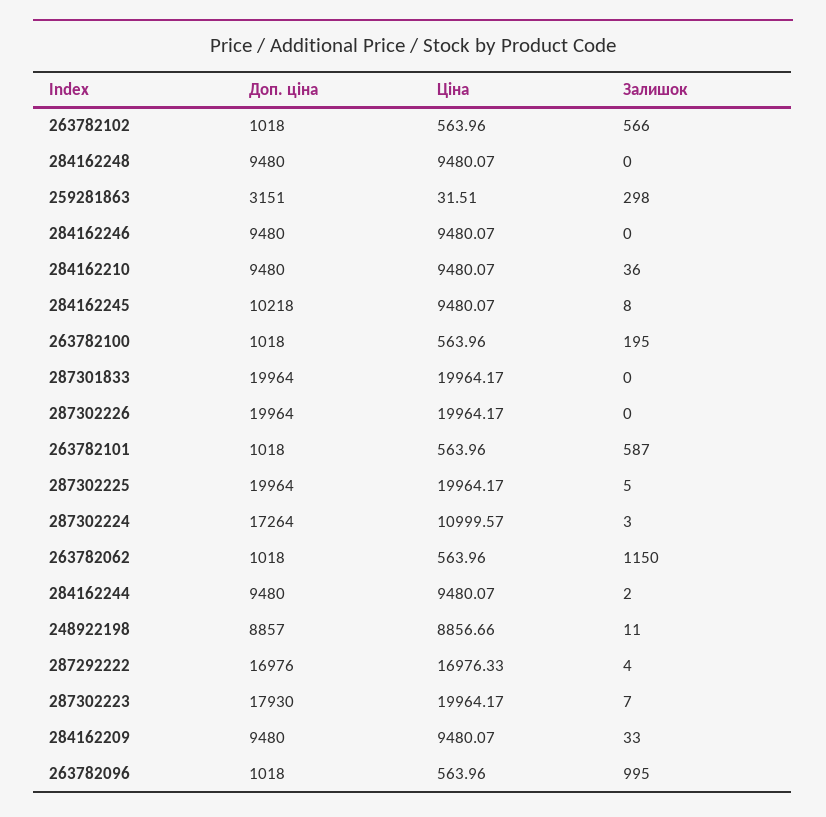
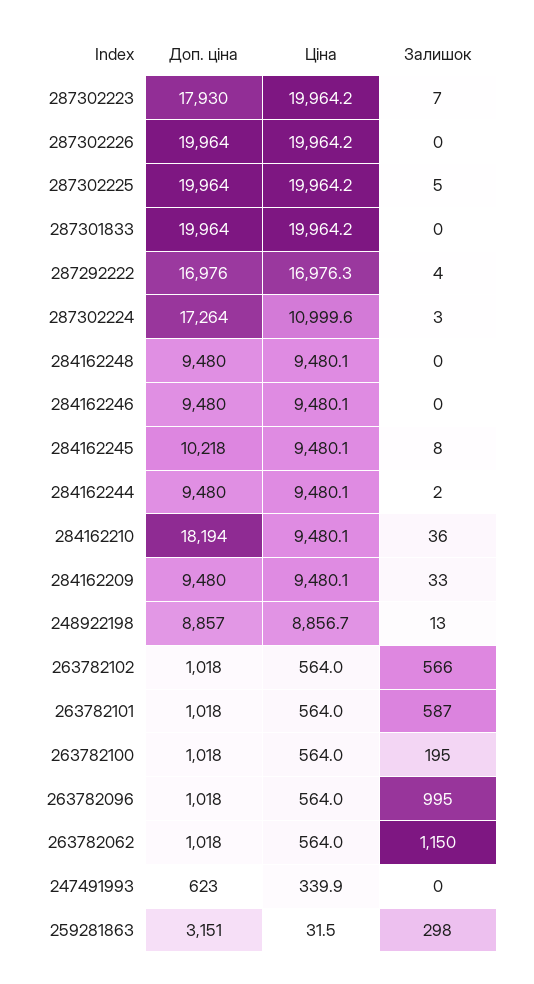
  {
    "Доп. ціна": {
      "263782102": 1018,
      "284162248": 9480,
      "259281863": 3151,
      "284162246": 9480,
-     "284162210": 9480,
+     "284162210": 18194,
      "284162245": 10218,
      "263782100": 1018,
      "287301833": 19964,
      "287302226": 19964,
      "263782101": 1018,
      "287302225": 19964,
      "287302224": 17264,
      "263782062": 1018,
      "284162244": 9480,
      "248922198": 8857,
      "287292222": 16976,
      "287302223": 17930,
      "284162209": 9480,
-     "263782096": 1018
+     "263782096": 1018,
+     "247491993": 623
    },
    "Ціна": {
      "263782102": 563.96,
      "284162248": 9480.07,
      "259281863": 31.51,
      "284162246": 9480.07,
      "284162210": 9480.07,
      "284162245": 9480.07,
      "263782100": 563.96,
      "287301833": 19964.17,
      "287302226": 19964.17,
      "263782101": 563.96,
      "287302225": 19964.17,
      "287302224": 10999.57,
      "263782062": 563.96,
      "284162244": 9480.07,
      "248922198": 8856.66,
      "287292222": 16976.33,
      "287302223": 19964.17,
      "284162209": 9480.07,
-     "263782096": 563.96
+     "263782096": 563.96,
+     "247491993": 339.9
    },
    "Залишок": {
      "263782102": 566,
      "284162248": 0,
      "259281863": 298,
      "284162246": 0,
      "284162210": 36,
      "284162245": 8,
      "263782100": 195,
      "287301833": 0,
      "287302226": 0,
      "263782101": 587,
      "287302225": 5,
      "287302224": 3,
      "263782062": 1150,
      "284162244": 2,
-     "248922198": 11,
+     "248922198": 13,
      "287292222": 4,
      "287302223": 7,
      "284162209": 33,
-     "263782096": 995
+     "263782096": 995,
+     "247491993": 0
    }
  }

